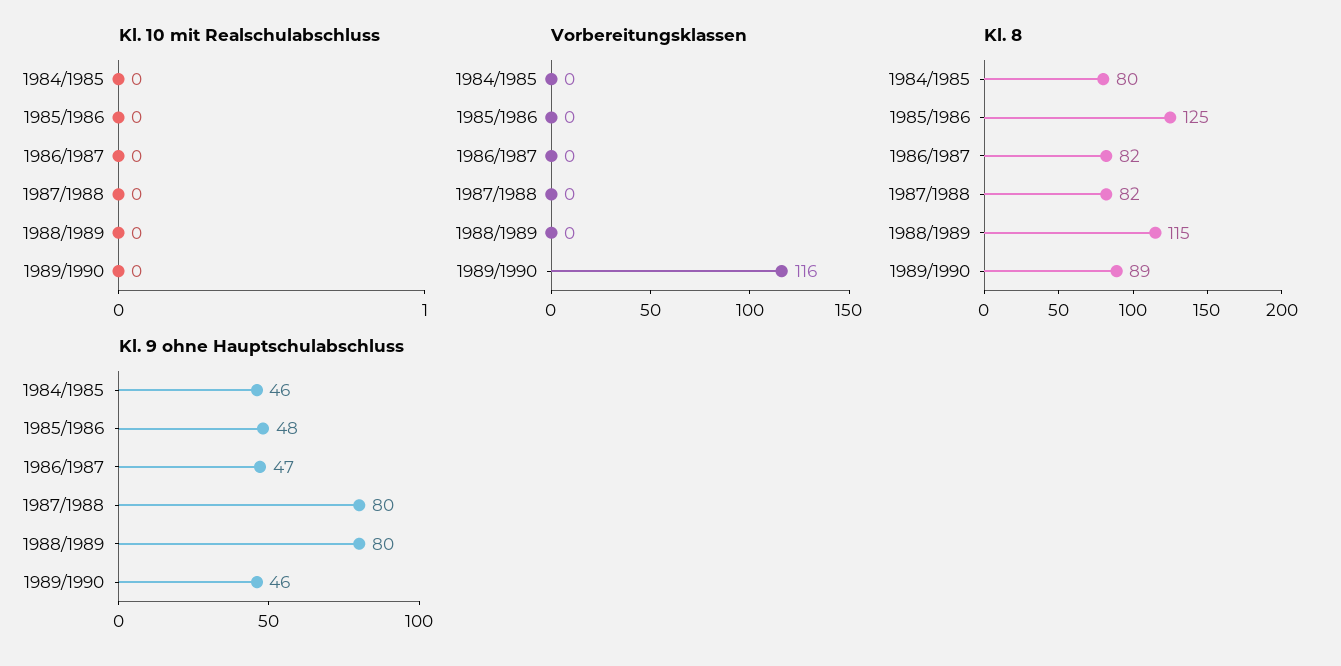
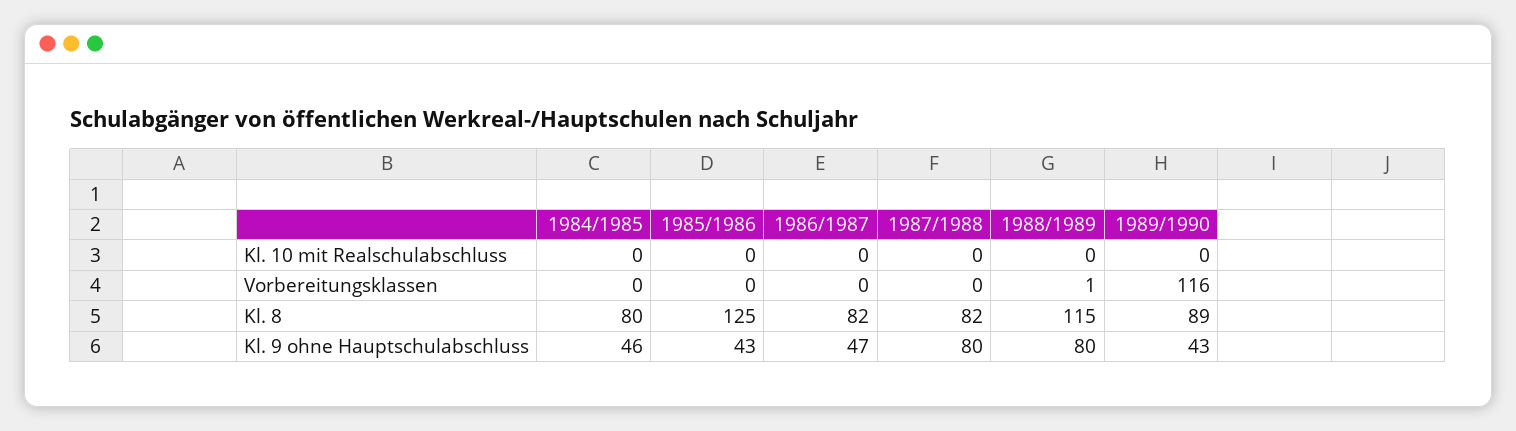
  {
    "Kl. 10 mit Realschulabschluss": {
      "1984/1985": 0,
      "1985/1986": 0,
      "1986/1987": 0,
      "1987/1988": 0,
      "1988/1989": 0,
      "1989/1990": 0
    },
    "Vorbereitungsklassen": {
      "1984/1985": 0,
      "1985/1986": 0,
      "1986/1987": 0,
      "1987/1988": 0,
-     "1988/1989": 0,
+     "1988/1989": 1,
      "1989/1990": 116
    },
    "Kl. 8": {
      "1984/1985": 80,
      "1985/1986": 125,
      "1986/1987": 82,
      "1987/1988": 82,
      "1988/1989": 115,
      "1989/1990": 89
    },
    "Kl. 9 ohne Hauptschulabschluss": {
      "1984/1985": 46,
-     "1985/1986": 48,
+     "1985/1986": 43,
      "1986/1987": 47,
      "1987/1988": 80,
      "1988/1989": 80,
-     "1989/1990": 46
+     "1989/1990": 43
    }
  }

